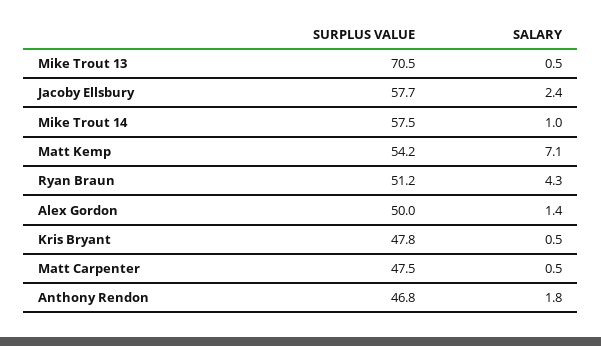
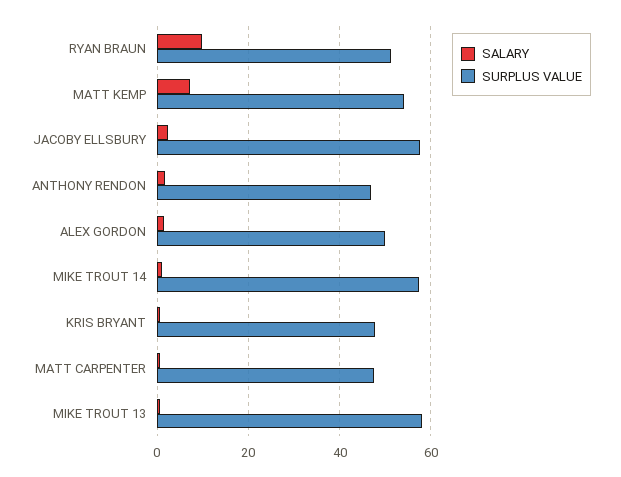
  {
    "SURPLUS VALUE": {
-     "Mike Trout 13": 70.5,
+     "Mike Trout 13": 58,
      "Jacoby Ellsbury": 57.7,
      "Mike Trout 14": 57.5,
      "Matt Kemp": 54.2,
      "Ryan Braun": 51.2,
      "Alex Gordon": 50,
      "Kris Bryant": 47.8,
      "Matt Carpenter": 47.5,
      "Anthony Rendon": 46.8
    },
    "SALARY": {
      "Mike Trout 13": 0.5,
      "Jacoby Ellsbury": 2.4,
      "Mike Trout 14": 1,
      "Matt Kemp": 7.1,
-     "Ryan Braun": 4.3,
+     "Ryan Braun": 10,
      "Alex Gordon": 1.4,
      "Kris Bryant": 0.5,
      "Matt Carpenter": 0.5,
      "Anthony Rendon": 1.8
    }
  }

